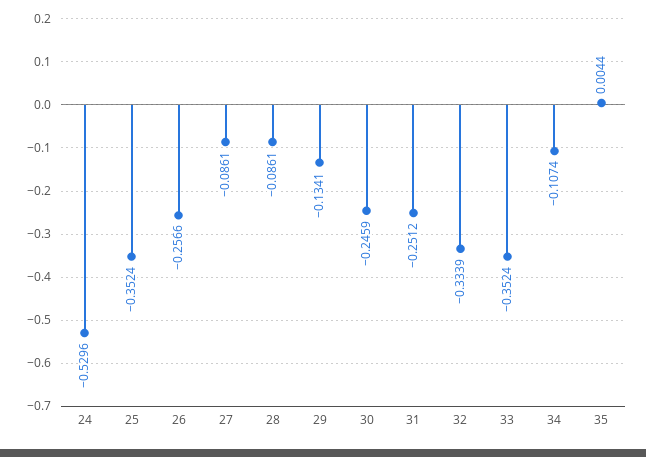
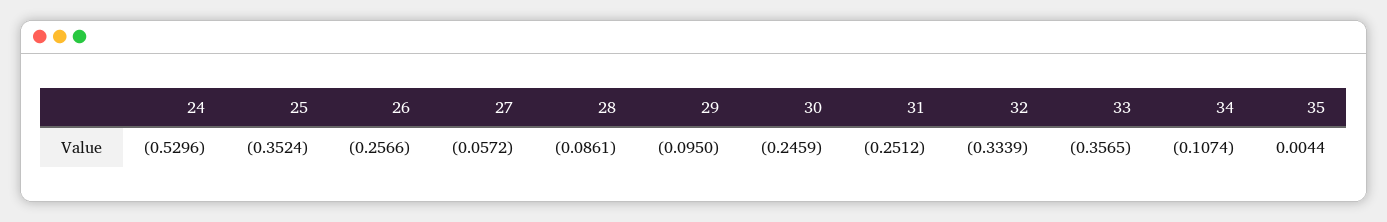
  {
    "24": -0.5296,
    "25": -0.3524,
    "26": -0.2566,
-   "27": -0.0861,
+   "27": -0.0572,
    "28": -0.0861,
-   "29": -0.1341,
+   "29": -0.095,
    "30": -0.2459,
    "31": -0.2512,
    "32": -0.3339,
-   "33": -0.3524,
+   "33": -0.3565,
    "34": -0.1074,
    "35": 0.0044
  }

